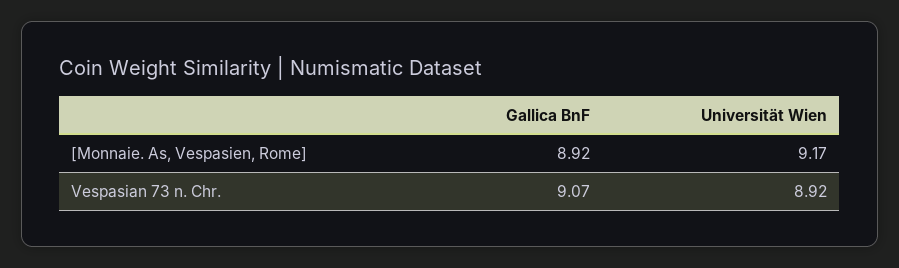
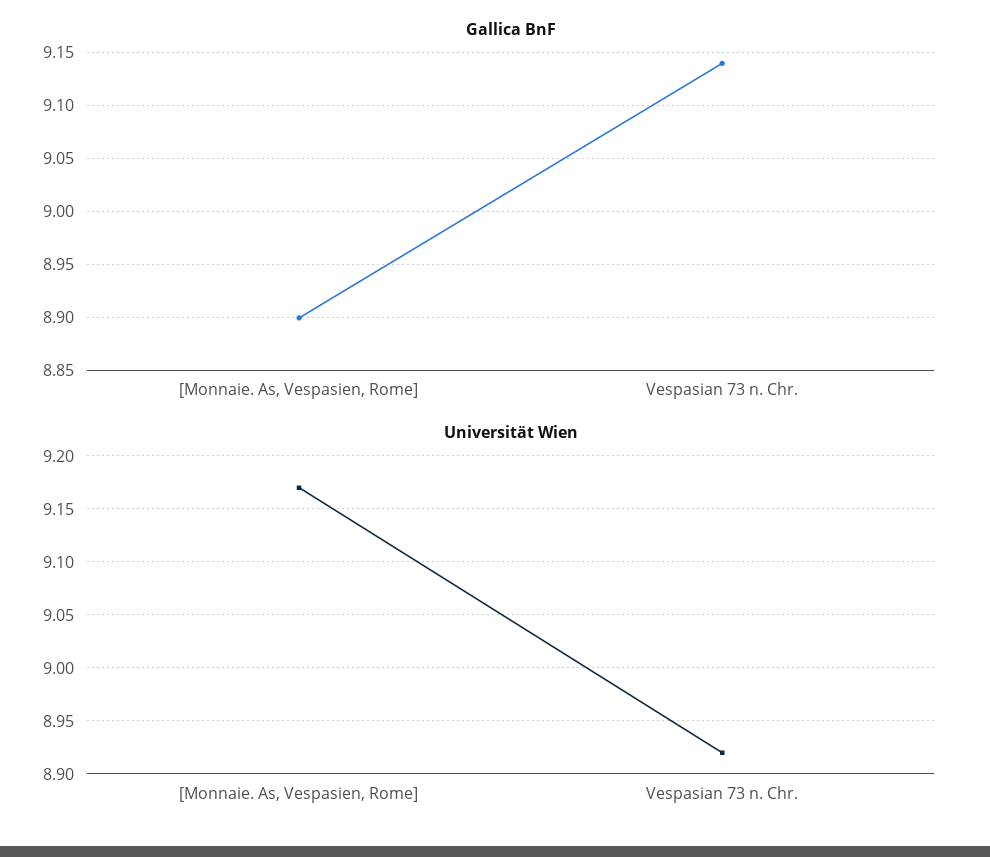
  {
    "Gallica BnF": {
-     "[Monnaie. As, Vespasien, Rome]": 8.92,
+     "[Monnaie. As, Vespasien, Rome]": 8.9,
-     "Vespasian 73 n. Chr.": 9.07
+     "Vespasian 73 n. Chr.": 9.14
    },
    "Universität Wien": {
      "[Monnaie. As, Vespasien, Rome]": 9.17,
      "Vespasian 73 n. Chr.": 8.92
    }
  }

